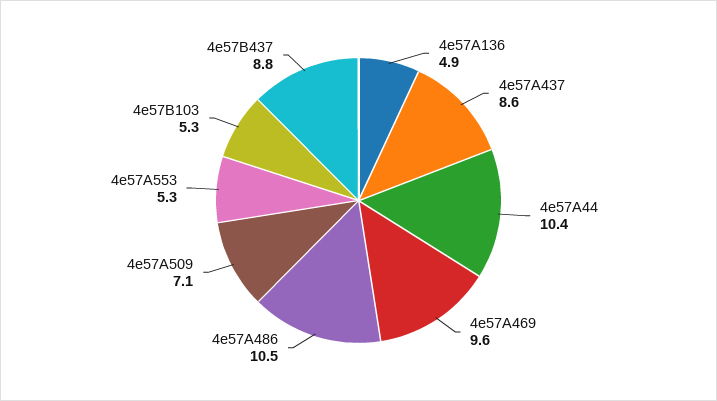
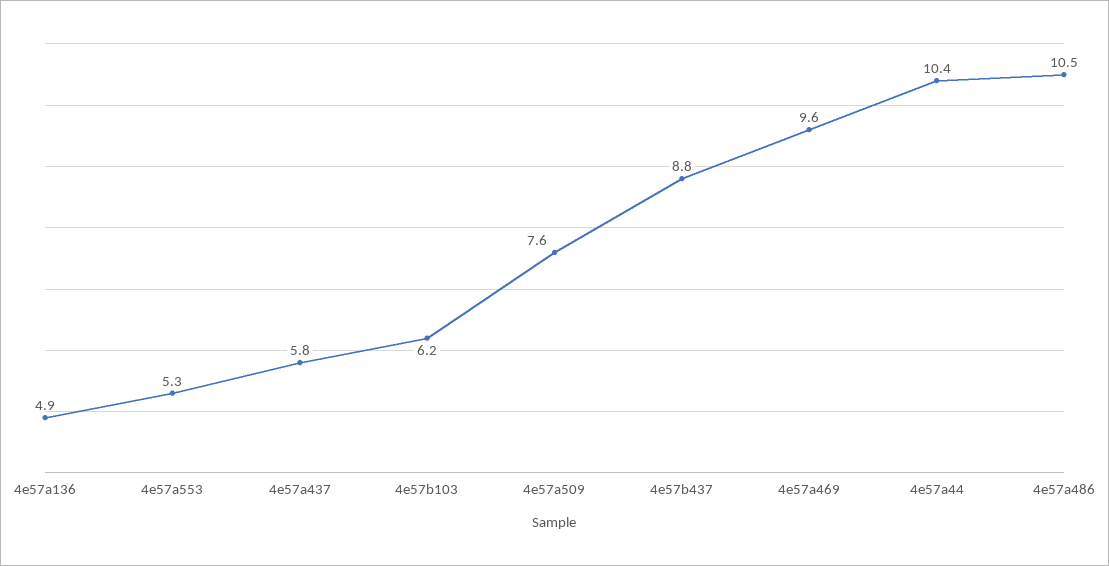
  {
    "4e57A136": 4.9,
-   "4e57A437": 8.6,
+   "4e57A437": 5.8,
    "4e57A44": 10.4,
    "4e57A469": 9.6,
    "4e57A486": 10.5,
-   "4e57A509": 7.1,
+   "4e57A509": 7.6,
    "4e57A553": 5.3,
-   "4e57B103": 5.3,
+   "4e57B103": 6.2,
    "4e57B437": 8.8
  }

